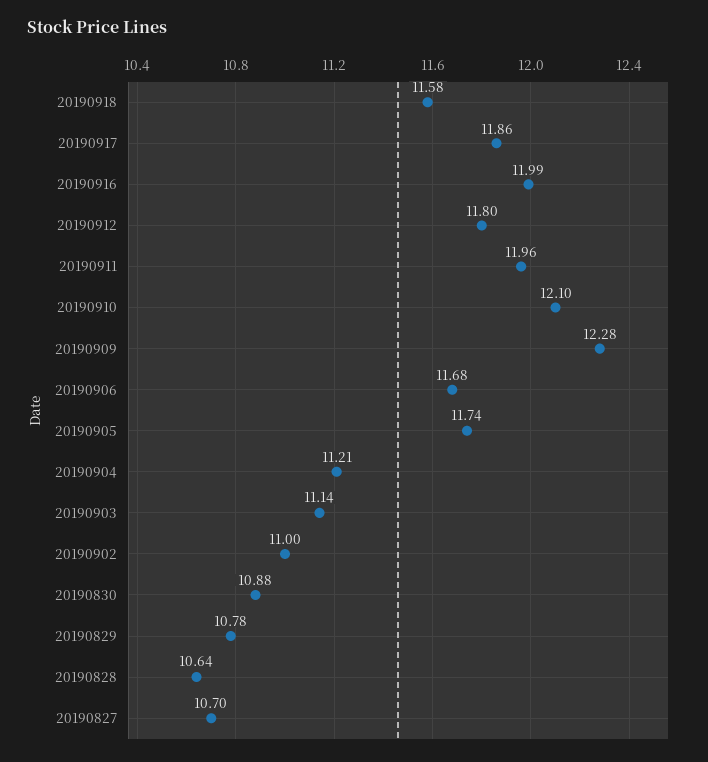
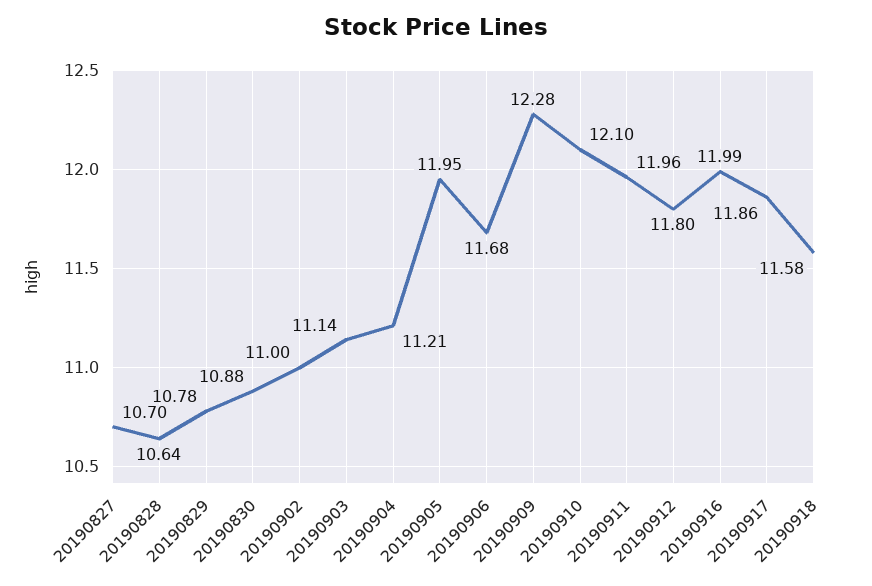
  {
    "20190918": 11.58,
    "20190917": 11.86,
    "20190916": 11.99,
    "20190912": 11.8,
    "20190911": 11.96,
    "20190910": 12.1,
    "20190909": 12.28,
    "20190906": 11.68,
-   "20190905": 11.74,
+   "20190905": 11.95,
    "20190904": 11.21,
    "20190903": 11.14,
    "20190902": 11,
    "20190830": 10.88,
    "20190829": 10.78,
    "20190828": 10.64,
    "20190827": 10.7
  }

